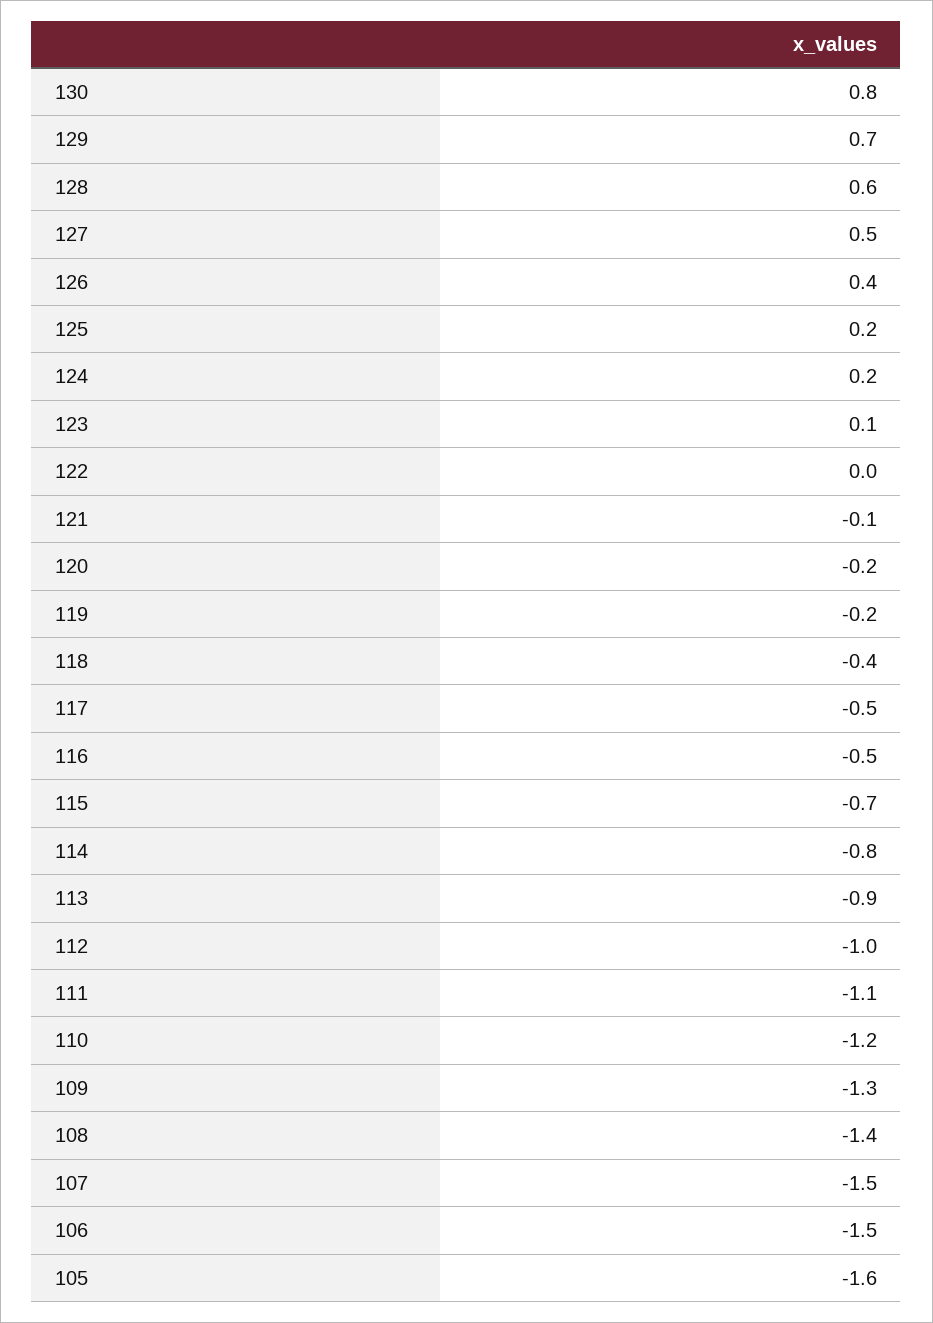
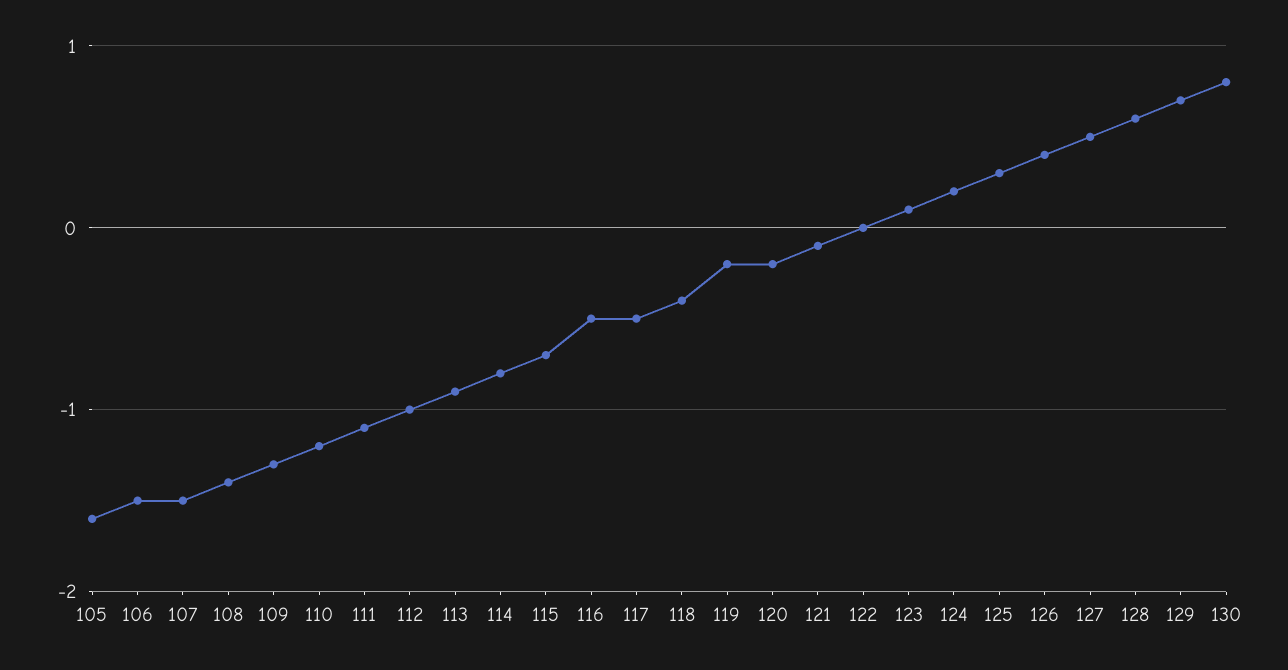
  {
    "130": 0.8,
    "129": 0.7,
    "128": 0.6,
    "127": 0.5,
    "126": 0.4,
-   "125": 0.2,
+   "125": 0.3,
    "124": 0.2,
    "123": 0.1,
    "122": 0,
    "121": -0.1,
    "120": -0.2,
    "119": -0.2,
    "118": -0.4,
    "117": -0.5,
    "116": -0.5,
    "115": -0.7,
    "114": -0.8,
    "113": -0.9,
    "112": -1,
    "111": -1.1,
    "110": -1.2,
    "109": -1.3,
    "108": -1.4,
    "107": -1.5,
    "106": -1.5,
    "105": -1.6
  }

